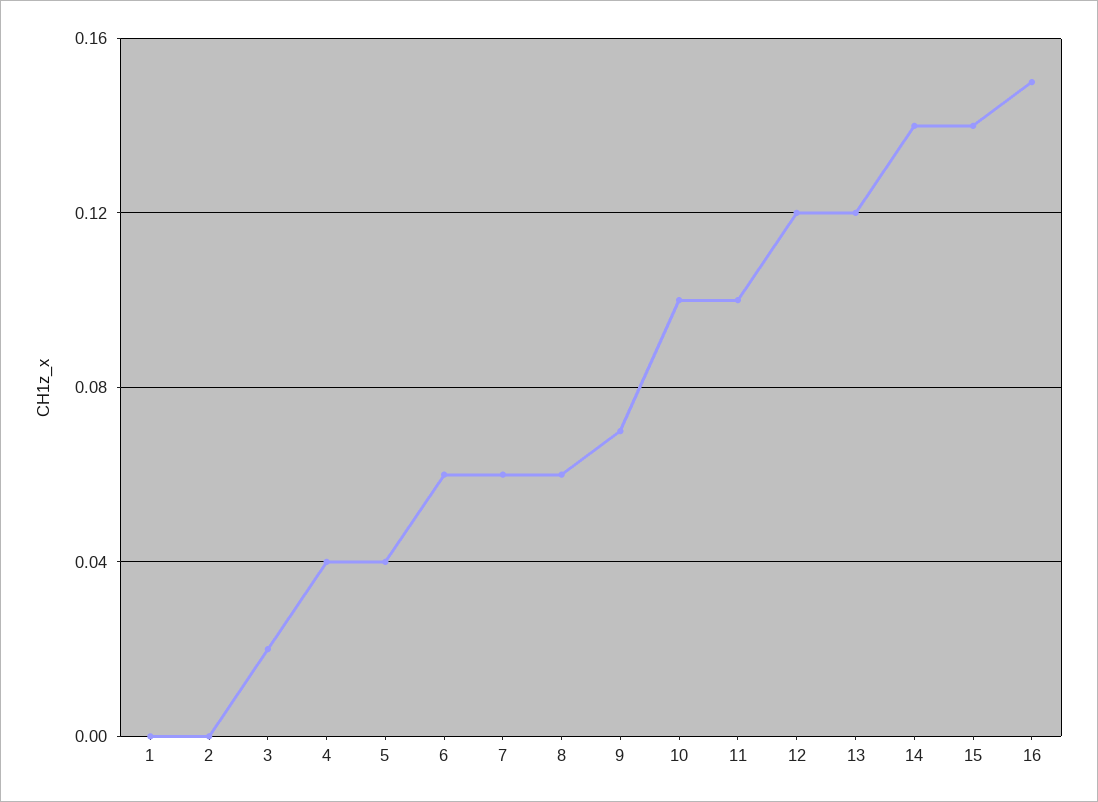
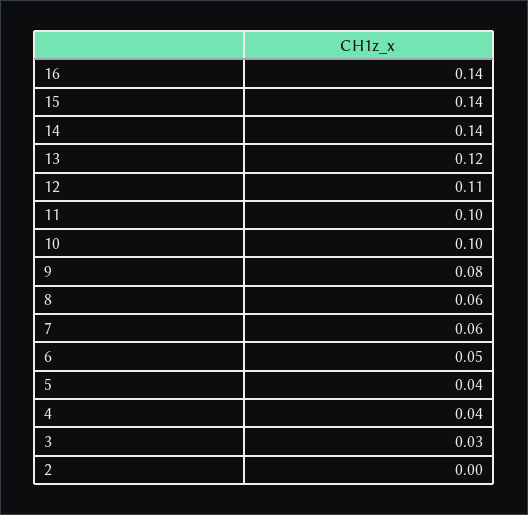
  {
-   "1": 0,
    "2": 0,
-   "3": 0.02,
+   "3": 0.03,
    "4": 0.04,
    "5": 0.04,
-   "6": 0.06,
+   "6": 0.05,
    "7": 0.06,
    "8": 0.06,
-   "9": 0.07,
+   "9": 0.08,
    "10": 0.1,
    "11": 0.1,
-   "12": 0.12,
+   "12": 0.11,
    "13": 0.12,
    "14": 0.14,
    "15": 0.14,
-   "16": 0.15
+   "16": 0.14
  }

